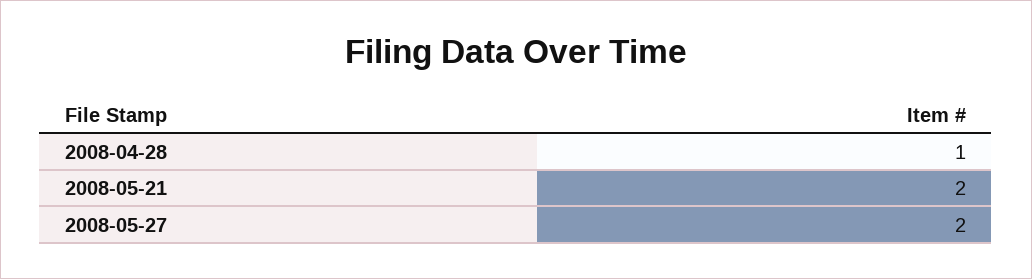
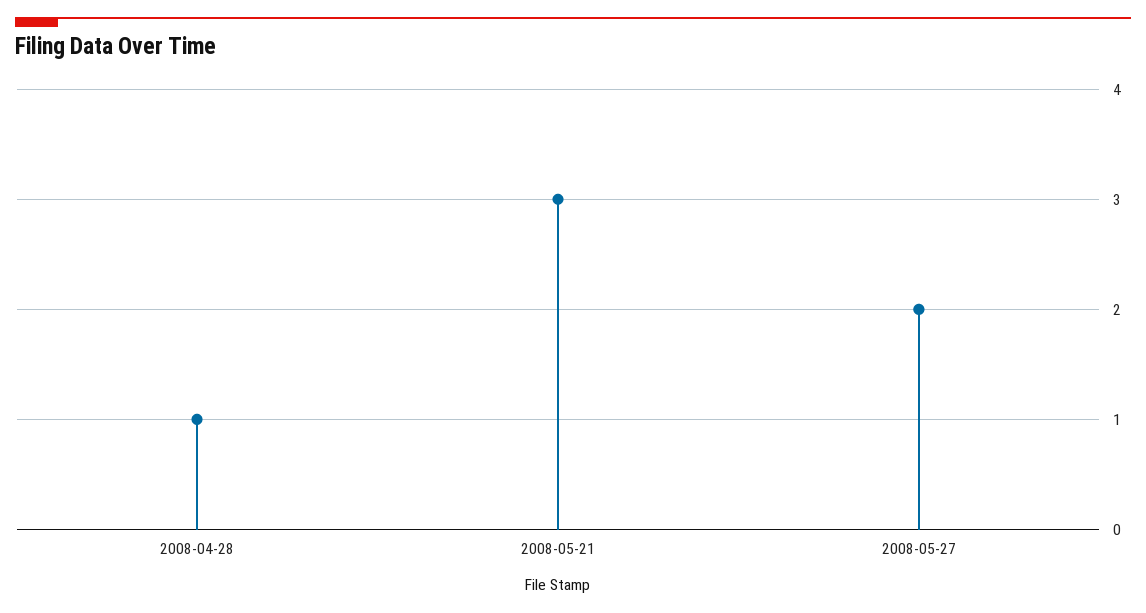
  {
    "2008-04-28": 1,
-   "2008-05-21": 2,
+   "2008-05-21": 3,
    "2008-05-27": 2
  }

